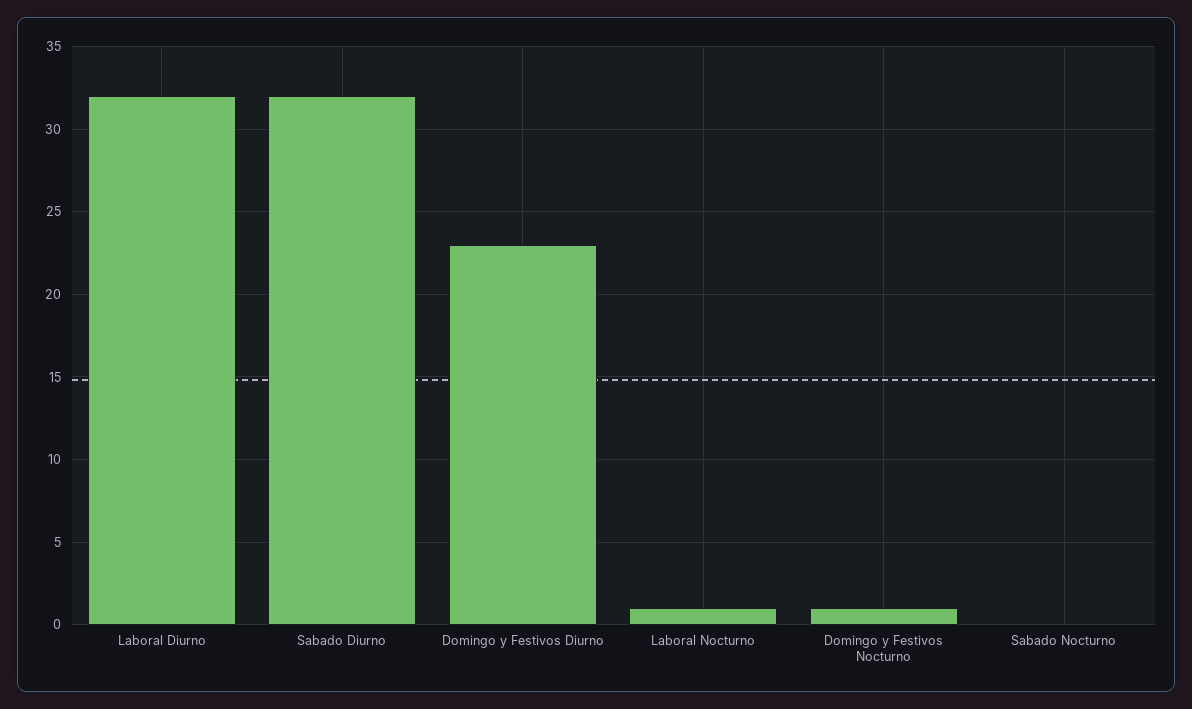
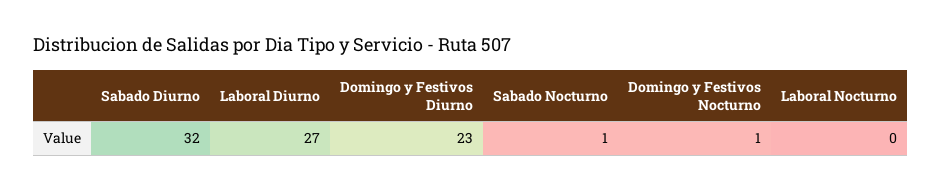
  {
-   "Laboral Diurno": 32,
+   "Laboral Diurno": 27,
    "Sabado Diurno": 32,
    "Domingo y Festivos Diurno": 23,
-   "Laboral Nocturno": 1,
+   "Laboral Nocturno": 0,
    "Domingo y Festivos Nocturno": 1,
-   "Sabado Nocturno": 0
+   "Sabado Nocturno": 1
  }

